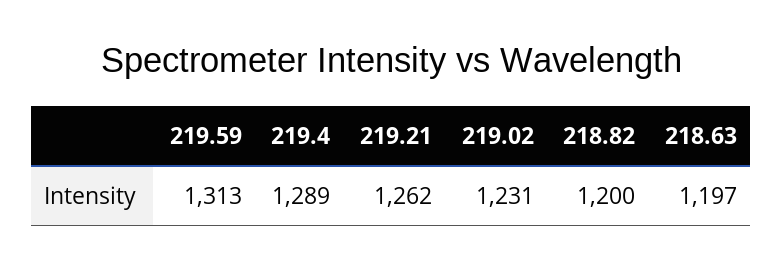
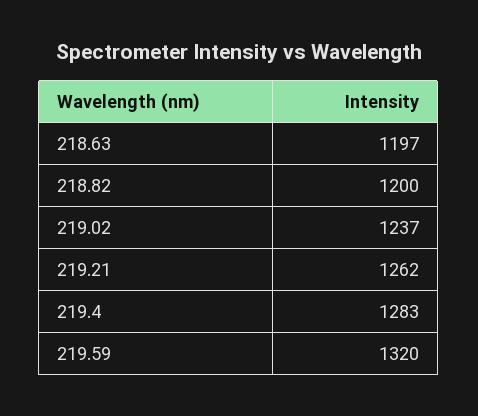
  {
-   "219.59": 1313,
+   "219.59": 1320,
-   "219.4": 1289,
+   "219.4": 1283,
    "219.21": 1262,
-   "219.02": 1231,
+   "219.02": 1237,
    "218.82": 1200,
    "218.63": 1197
  }

